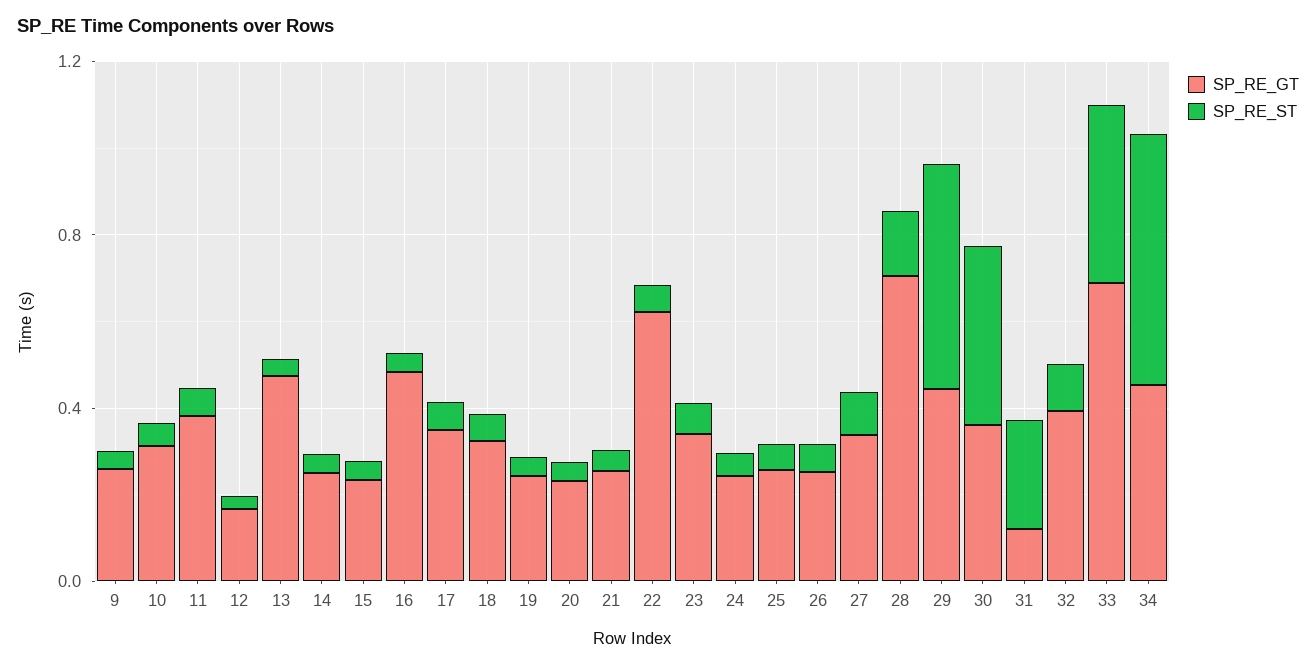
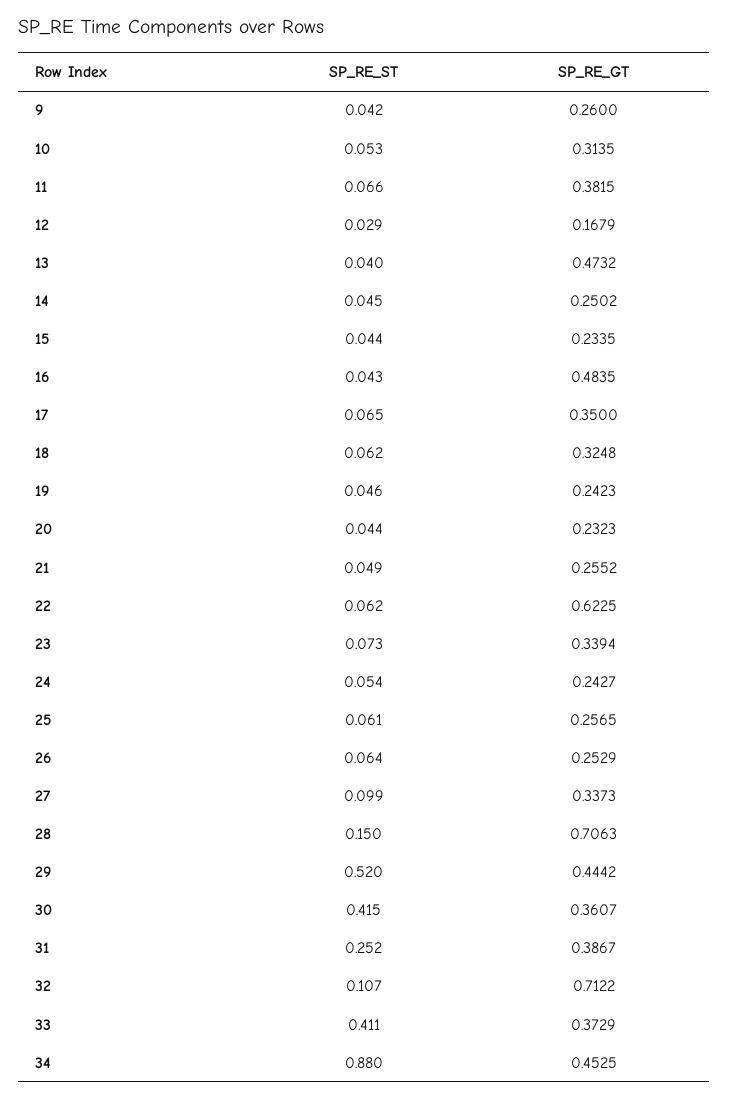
  {
    "SP_RE_GT": {
      "9": 0.26,
      "10": 0.3135,
      "11": 0.3815,
      "12": 0.1679,
      "13": 0.4732,
      "14": 0.2502,
      "15": 0.2335,
      "16": 0.4835,
      "17": 0.35,
      "18": 0.3248,
      "19": 0.2423,
      "20": 0.2323,
      "21": 0.2552,
      "22": 0.6225,
      "23": 0.3394,
      "24": 0.2427,
      "25": 0.2565,
      "26": 0.2529,
      "27": 0.3373,
      "28": 0.7063,
      "29": 0.4442,
      "30": 0.3607,
-     "31": 0.1,
+     "31": 0.3867,
-     "32": 0.4,
+     "32": 0.7122,
-     "33": 0.7,
+     "33": 0.3729,
      "34": 0.4525
    },
    "SP_RE_ST": {
      "9": 0.042,
      "10": 0.053,
      "11": 0.066,
      "12": 0.029,
      "13": 0.04,
      "14": 0.045,
      "15": 0.044,
      "16": 0.043,
      "17": 0.065,
      "18": 0.062,
      "19": 0.046,
      "20": 0.044,
      "21": 0.049,
      "22": 0.062,
      "23": 0.073,
      "24": 0.054,
      "25": 0.061,
      "26": 0.064,
      "27": 0.099,
      "28": 0.15,
      "29": 0.52,
      "30": 0.415,
      "31": 0.252,
      "32": 0.107,
      "33": 0.411,
-     "34": 0.6
+     "34": 0.88
    }
  }

